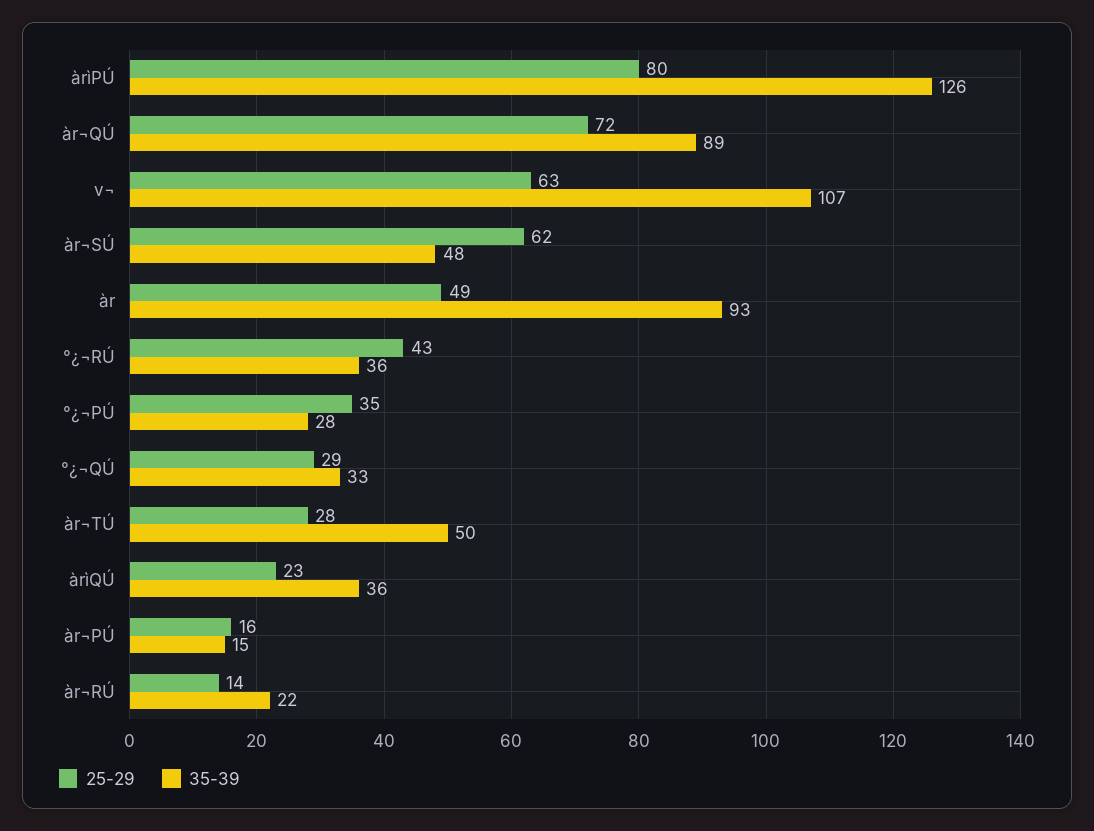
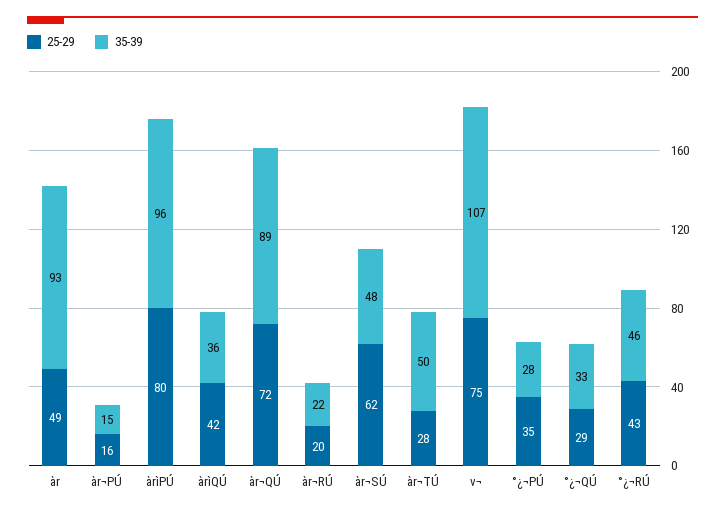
  {
    "25-29": {
      "àrìPÚ": 80,
      "àr¬QÚ": 72,
-     "v¬": 63,
+     "v¬": 75,
      "àr¬SÚ": 62,
      "àr": 49,
      "°¿¬RÚ": 43,
      "°¿¬PÚ": 35,
      "°¿¬QÚ": 29,
      "àr¬TÚ": 28,
-     "àrìQÚ": 23,
+     "àrìQÚ": 42,
      "àr¬PÚ": 16,
-     "àr¬RÚ": 14
+     "àr¬RÚ": 20
    },
    "35-39": {
-     "àrìPÚ": 126,
+     "àrìPÚ": 96,
      "àr¬QÚ": 89,
      "v¬": 107,
      "àr¬SÚ": 48,
      "àr": 93,
-     "°¿¬RÚ": 36,
+     "°¿¬RÚ": 46,
      "°¿¬PÚ": 28,
      "°¿¬QÚ": 33,
      "àr¬TÚ": 50,
      "àrìQÚ": 36,
      "àr¬PÚ": 15,
      "àr¬RÚ": 22
    }
  }

